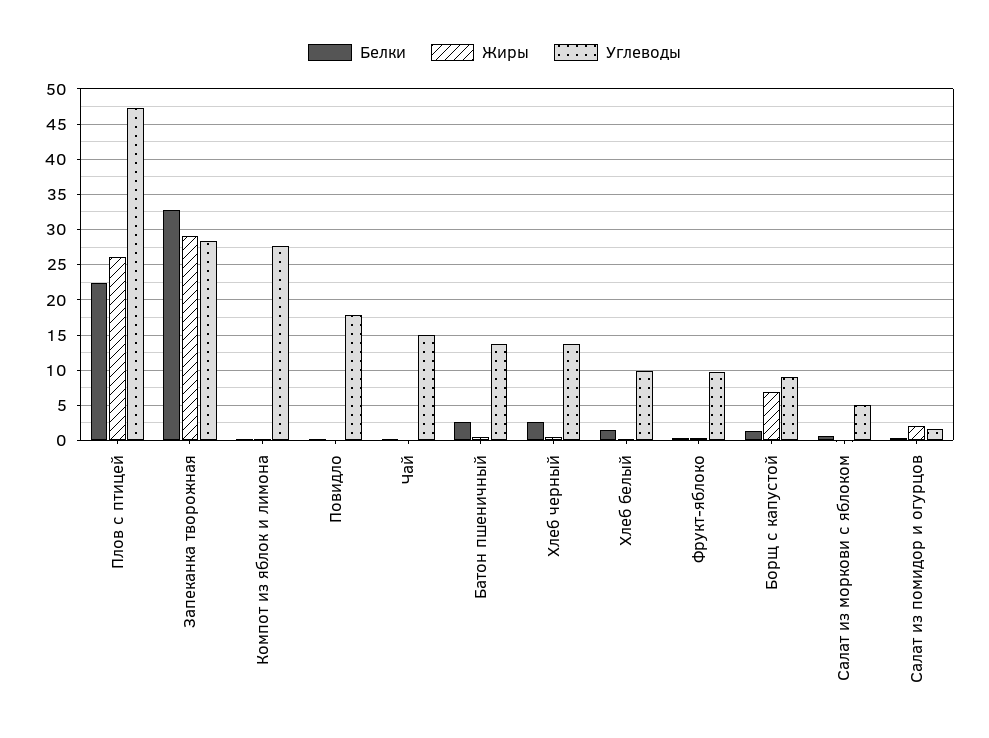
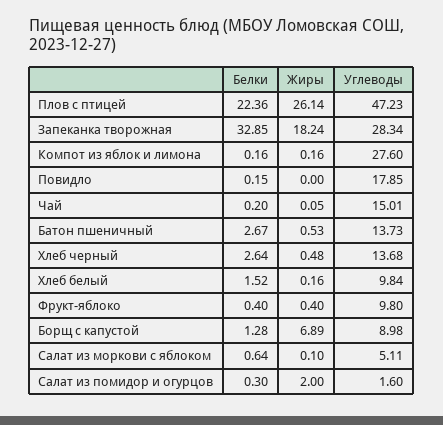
  {
    "Белки": {
      "Плов с птицей": 22.36,
      "Запеканка творожная": 32.85,
      "Компот из яблок и лимона": 0.16,
      "Повидло": 0.15,
      "Чай": 0.2,
      "Батон пшеничный": 2.67,
      "Хлеб черный": 2.64,
      "Хлеб белый": 1.52,
      "Фрукт-яблоко": 0.4,
      "Борщ с капустой": 1.28,
      "Салат из моркови с яблоком": 0.64,
      "Салат из помидор и огурцов": 0.3
    },
    "Жиры": {
      "Плов с птицей": 26.14,
-     "Запеканка творожная": 29,
+     "Запеканка творожная": 18.24,
      "Компот из яблок и лимона": 0.16,
      "Повидло": 0,
      "Чай": 0.05,
      "Батон пшеничный": 0.53,
      "Хлеб черный": 0.48,
      "Хлеб белый": 0.16,
      "Фрукт-яблоко": 0.4,
      "Борщ с капустой": 6.89,
      "Салат из моркови с яблоком": 0.1,
      "Салат из помидор и огурцов": 2
    },
    "Углеводы": {
      "Плов с птицей": 47.23,
      "Запеканка творожная": 28.34,
      "Компот из яблок и лимона": 27.6,
      "Повидло": 17.85,
      "Чай": 15.01,
      "Батон пшеничный": 13.73,
      "Хлеб черный": 13.68,
      "Хлеб белый": 9.84,
      "Фрукт-яблоко": 9.8,
      "Борщ с капустой": 8.98,
      "Салат из моркови с яблоком": 5.11,
      "Салат из помидор и огурцов": 1.6
    }
  }

